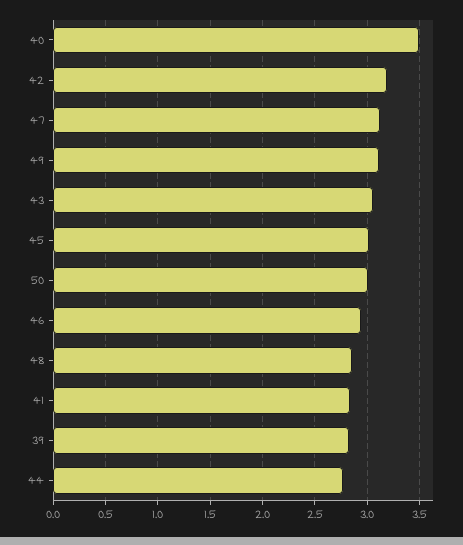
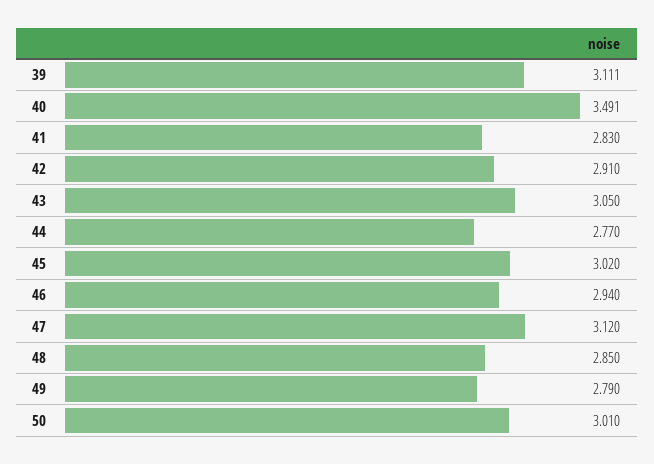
  {
    "40": 3.491,
-   "42": 3.2,
+   "42": 2.91,
    "47": 3.12,
-   "49": 3.1,
+   "49": 2.79,
    "43": 3.05,
    "45": 3.02,
    "50": 3.01,
    "46": 2.94,
    "48": 2.85,
    "41": 2.83,
-   "39": 2.8,
+   "39": 3.111,
    "44": 2.77
  }

